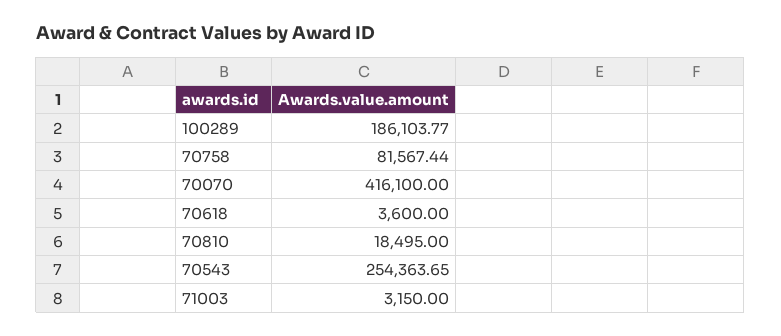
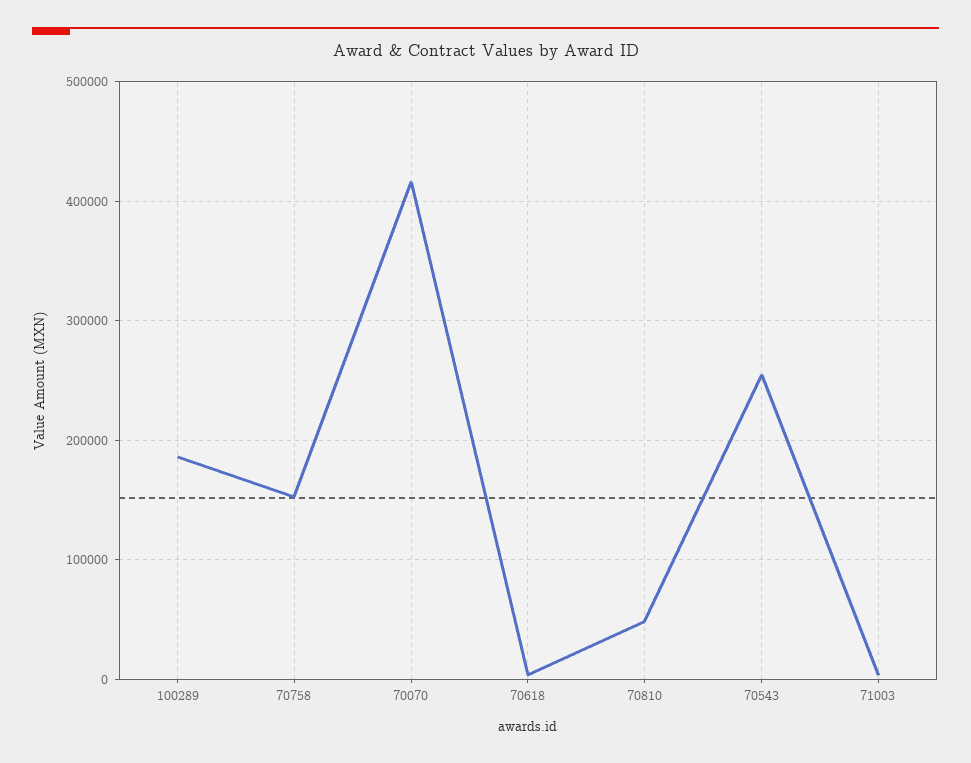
  {
    "100289": 186103.77,
-   "70758": 81567.44,
+   "70758": 150000,
    "70070": 416100,
    "70618": 3600,
-   "70810": 18495,
+   "70810": 50000,
    "70543": 254363.65,
    "71003": 3150
  }

